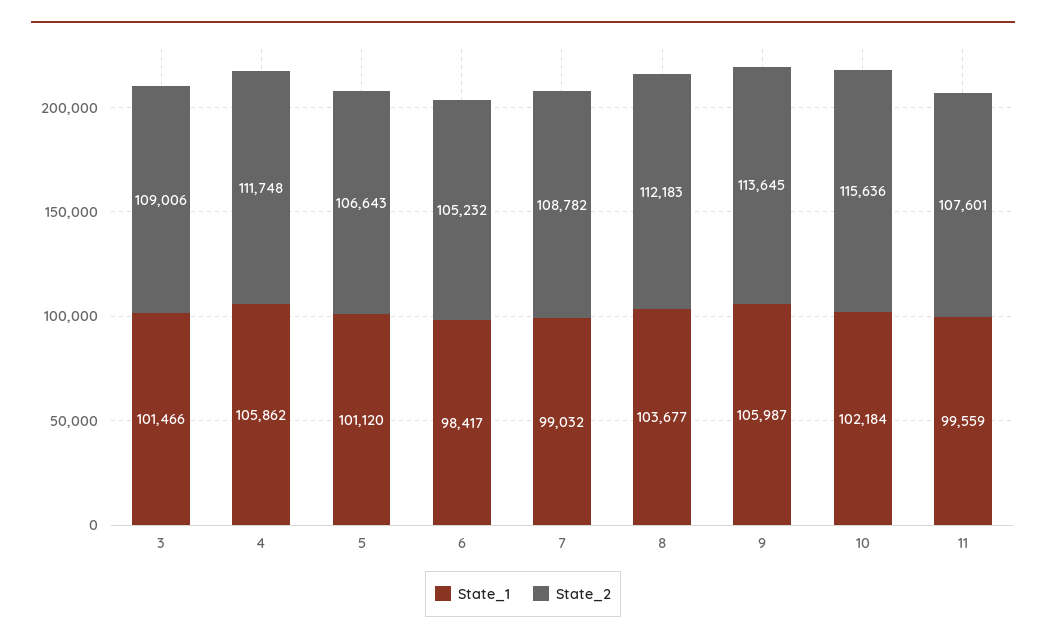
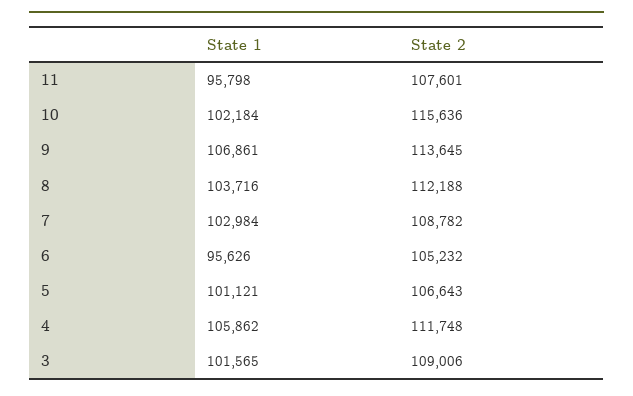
  {
    "State_1": {
-     "3": 101466,
+     "3": 101565,
      "4": 105862,
-     "5": 101120,
+     "5": 101121,
-     "6": 98417,
+     "6": 95626,
-     "7": 99032,
+     "7": 102984,
-     "8": 103677,
+     "8": 103716,
-     "9": 105987,
+     "9": 106861,
      "10": 102184,
-     "11": 99559
+     "11": 95798
    },
    "State_2": {
      "3": 109006,
      "4": 111748,
      "5": 106643,
      "6": 105232,
      "7": 108782,
-     "8": 112183,
+     "8": 112188,
      "9": 113645,
      "10": 115636,
      "11": 107601
    }
  }

